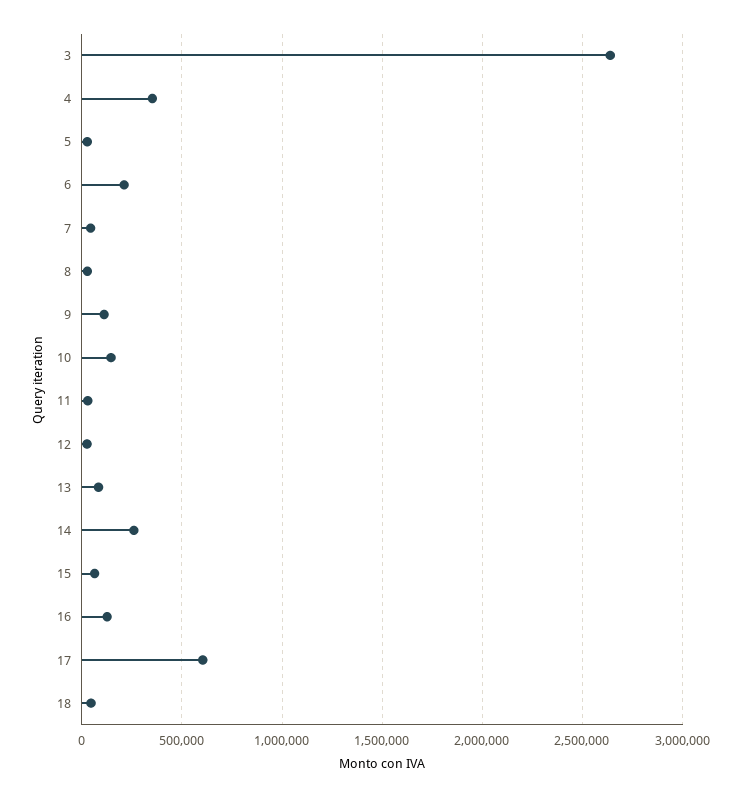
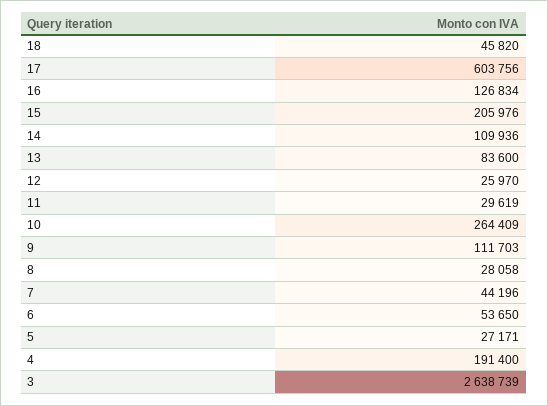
  {
    "3": 2638739,
-   "4": 350000,
+   "4": 191400,
    "5": 27171,
-   "6": 200000,
+   "6": 53650,
    "7": 44196,
    "8": 28058,
    "9": 111703,
-   "10": 150000,
+   "10": 264409,
    "11": 29619,
    "12": 25970,
    "13": 83600,
-   "14": 250000,
+   "14": 109936,
-   "15": 50000,
+   "15": 205976,
    "16": 126834,
    "17": 603756,
    "18": 45820
  }

